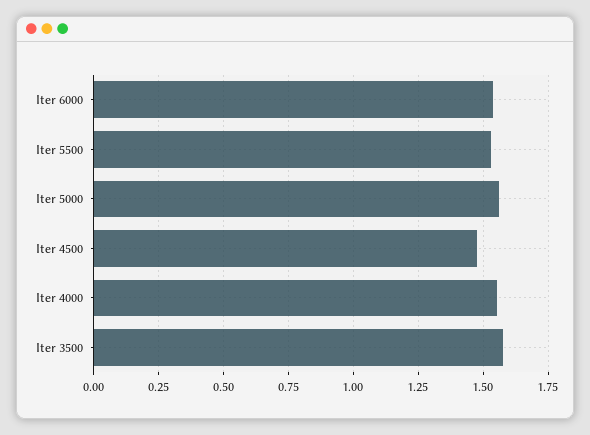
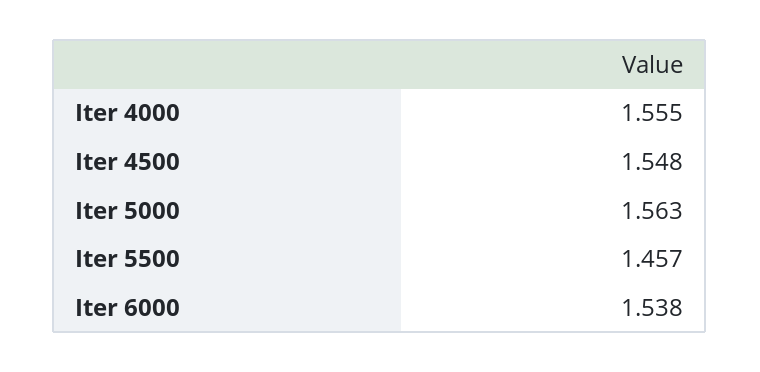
  {
    "Iter 6000": 1.538,
-   "Iter 5500": 1.525,
+   "Iter 5500": 1.457,
    "Iter 5000": 1.563,
-   "Iter 4500": 1.475,
+   "Iter 4500": 1.548,
-   "Iter 4000": 1.555,
+   "Iter 4000": 1.555
-   "Iter 3500": 1.575
  }

